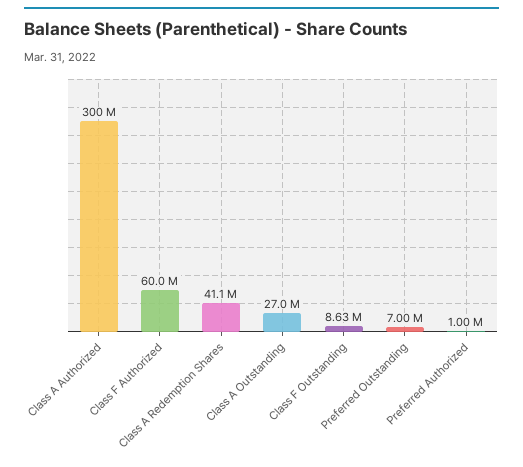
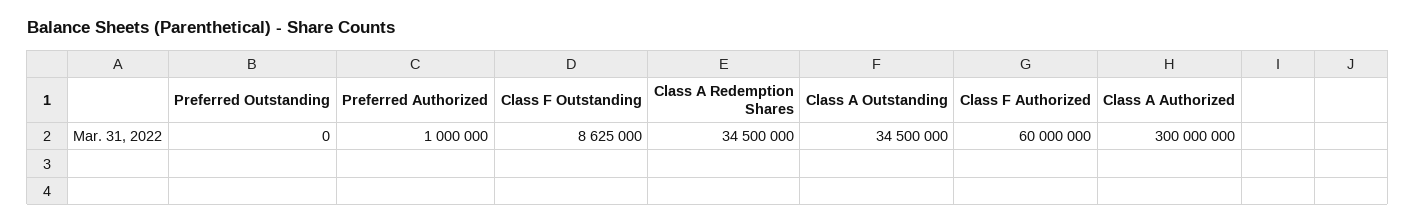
  {
    "Class A Authorized": 300000000,
    "Class F Authorized": 60000000,
-   "Class A Redemption Shares": 41100000,
+   "Class A Redemption Shares": 34500000,
-   "Class A Outstanding": 27000000,
+   "Class A Outstanding": 34500000,
    "Class F Outstanding": 8625000,
-   "Preferred Outstanding": 7000000,
+   "Preferred Outstanding": 0,
    "Preferred Authorized": 1000000
  }

